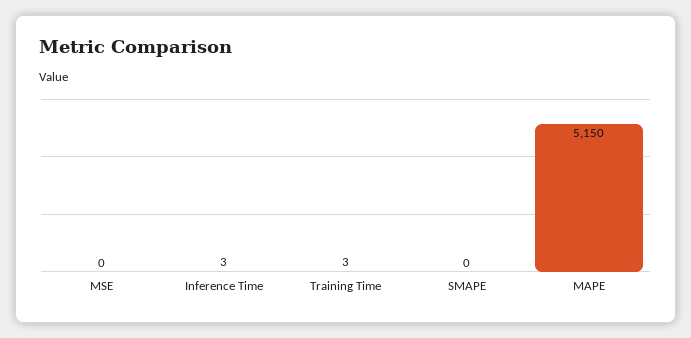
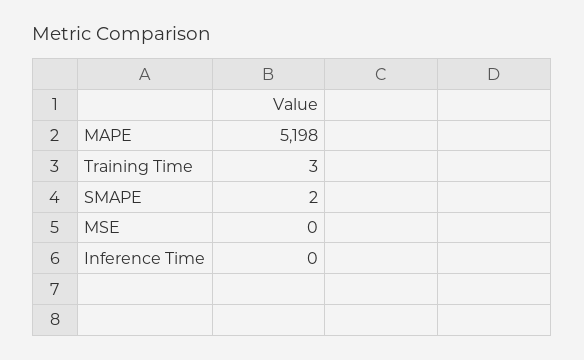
  {
    "MSE": 0,
-   "Inference Time": 3,
+   "Inference Time": 0,
    "Training Time": 3,
-   "SMAPE": 0,
+   "SMAPE": 2,
-   "MAPE": 5150
+   "MAPE": 5198
  }

